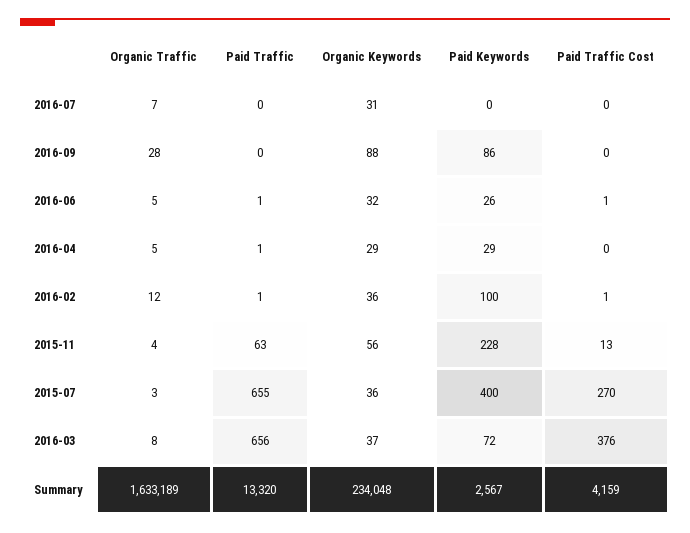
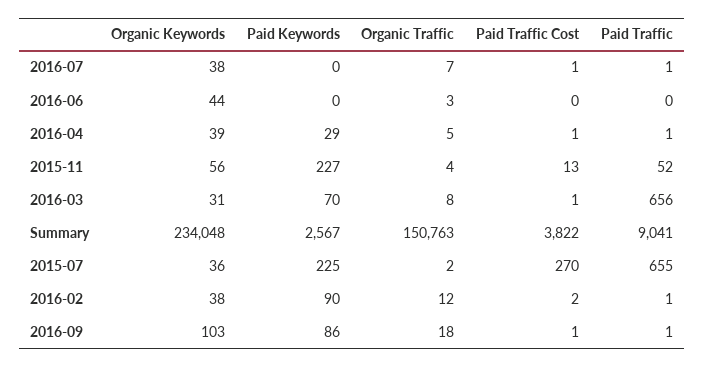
  {
    "Organic Traffic": {
      "2016-07": 7,
-     "2016-09": 28,
+     "2016-09": 18,
-     "2016-06": 5,
+     "2016-06": 3,
      "2016-04": 5,
      "2016-02": 12,
      "2015-11": 4,
-     "2015-07": 3,
+     "2015-07": 2,
      "2016-03": 8,
-     "Summary": 1633189
+     "Summary": 150763
    },
    "Paid Traffic": {
-     "2016-07": 0,
+     "2016-07": 1,
-     "2016-09": 0,
+     "2016-09": 1,
-     "2016-06": 1,
+     "2016-06": 0,
      "2016-04": 1,
      "2016-02": 1,
-     "2015-11": 63,
+     "2015-11": 52,
      "2015-07": 655,
      "2016-03": 656,
-     "Summary": 13320
+     "Summary": 9041
    },
    "Organic Keywords": {
-     "2016-07": 31,
+     "2016-07": 38,
-     "2016-09": 88,
+     "2016-09": 103,
-     "2016-06": 32,
+     "2016-06": 44,
-     "2016-04": 29,
+     "2016-04": 39,
-     "2016-02": 36,
+     "2016-02": 38,
      "2015-11": 56,
      "2015-07": 36,
-     "2016-03": 37,
+     "2016-03": 31,
      "Summary": 234048
    },
    "Paid Keywords": {
      "2016-07": 0,
      "2016-09": 86,
-     "2016-06": 26,
+     "2016-06": 0,
      "2016-04": 29,
-     "2016-02": 100,
+     "2016-02": 90,
-     "2015-11": 228,
+     "2015-11": 227,
-     "2015-07": 400,
+     "2015-07": 225,
-     "2016-03": 72,
+     "2016-03": 70,
      "Summary": 2567
    },
    "Paid Traffic Cost": {
-     "2016-07": 0,
+     "2016-07": 1,
-     "2016-09": 0,
+     "2016-09": 1,
-     "2016-06": 1,
+     "2016-06": 0,
-     "2016-04": 0,
+     "2016-04": 1,
-     "2016-02": 1,
+     "2016-02": 2,
      "2015-11": 13,
      "2015-07": 270,
-     "2016-03": 376,
+     "2016-03": 1,
-     "Summary": 4159
+     "Summary": 3822
    }
  }

